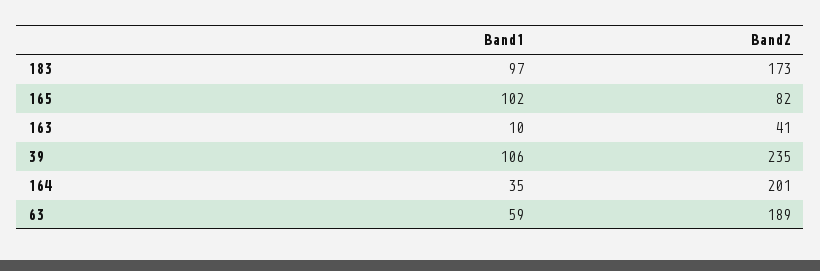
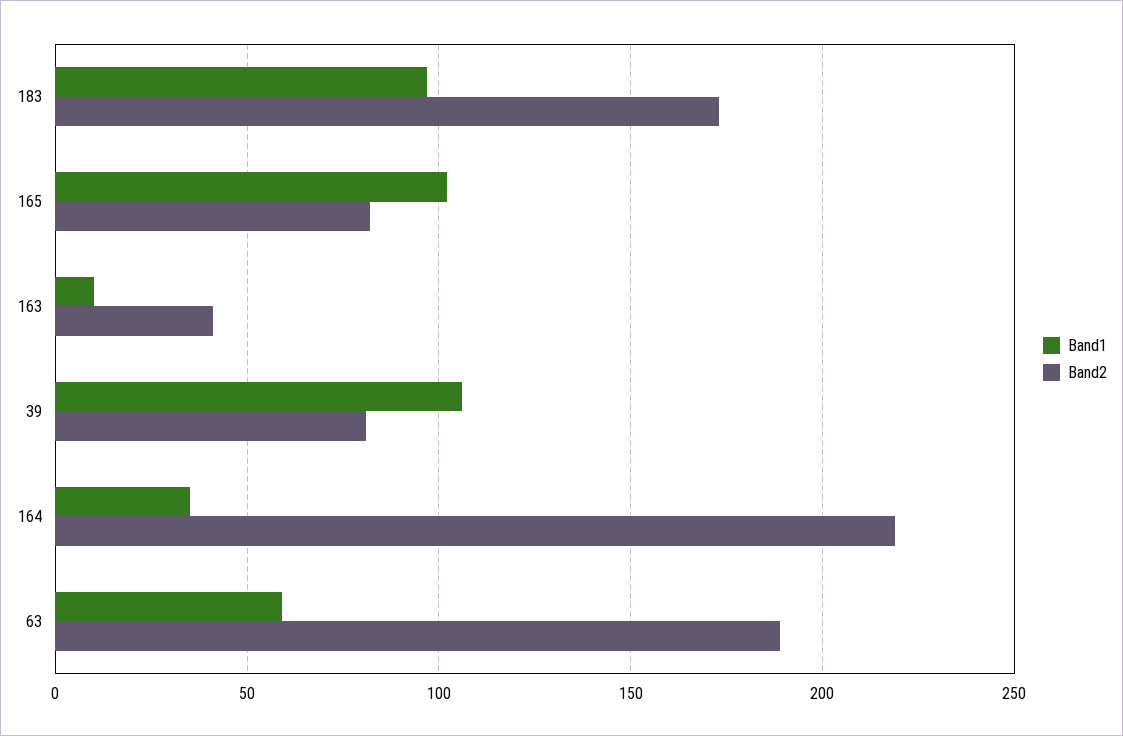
  {
    "Band1": {
      "183": 97,
      "165": 102,
      "163": 10,
      "39": 106,
      "164": 35,
      "63": 59
    },
    "Band2": {
      "183": 173,
      "165": 82,
      "163": 41,
-     "39": 235,
+     "39": 80,
-     "164": 201,
+     "164": 220,
      "63": 189
    }
  }

